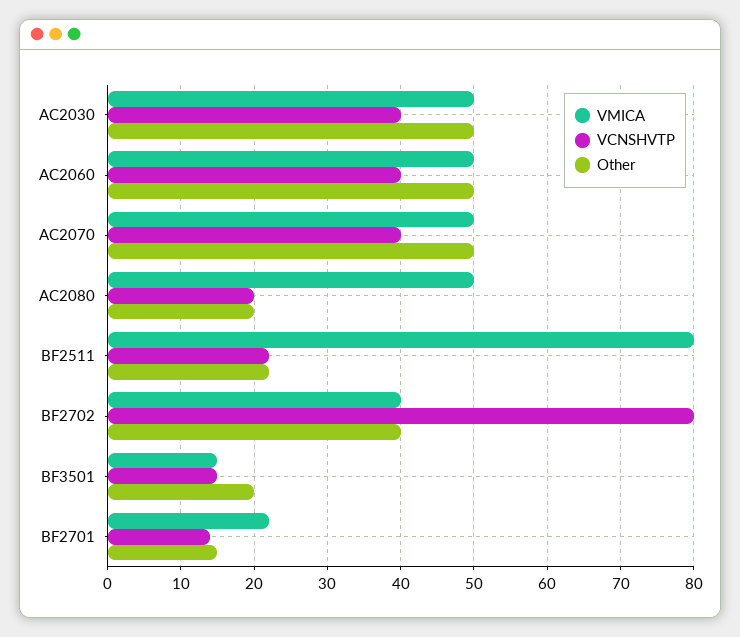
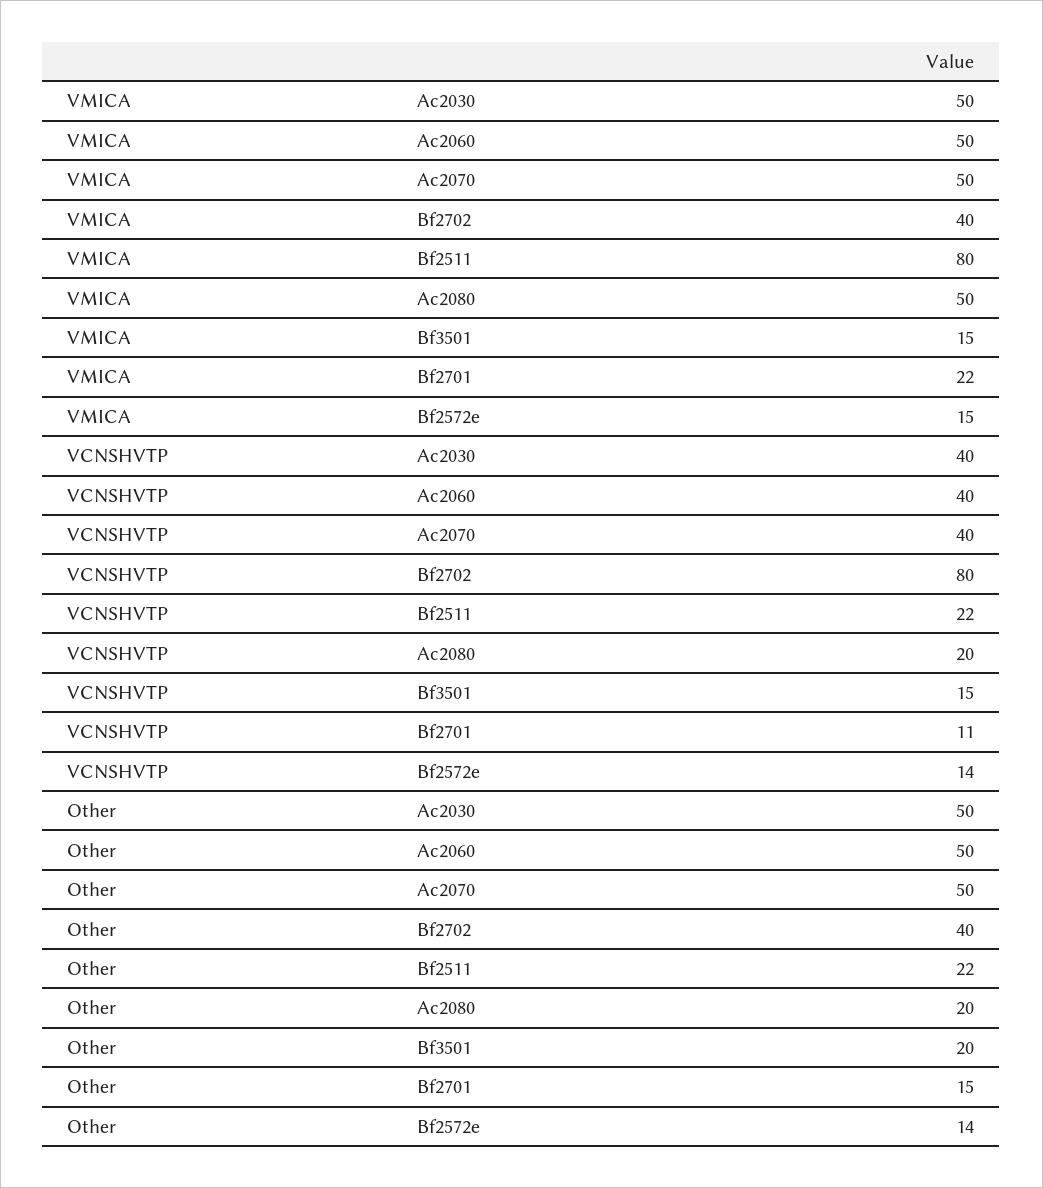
  {
    "VMICA": {
      "AC2030": 50,
      "AC2060": 50,
      "AC2070": 50,
      "AC2080": 50,
      "BF2511": 80,
      "BF2702": 40,
      "BF3501": 15,
-     "BF2701": 22
+     "BF2701": 22,
+     "Bf2572e": 15
    },
    "VCNSHVTP": {
      "AC2030": 40,
      "AC2060": 40,
      "AC2070": 40,
      "AC2080": 20,
      "BF2511": 22,
      "BF2702": 80,
      "BF3501": 15,
-     "BF2701": 14
+     "BF2701": 11,
+     "Bf2572e": 14
    },
    "Other": {
      "AC2030": 50,
      "AC2060": 50,
      "AC2070": 50,
      "AC2080": 20,
      "BF2511": 22,
      "BF2702": 40,
      "BF3501": 20,
-     "BF2701": 15
+     "BF2701": 15,
+     "Bf2572e": 14
    }
  }

